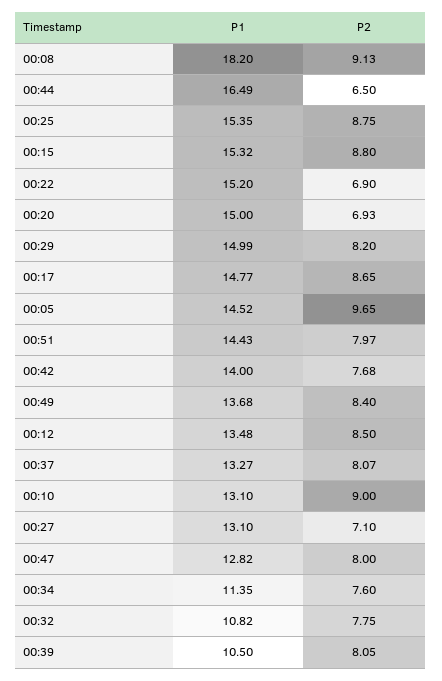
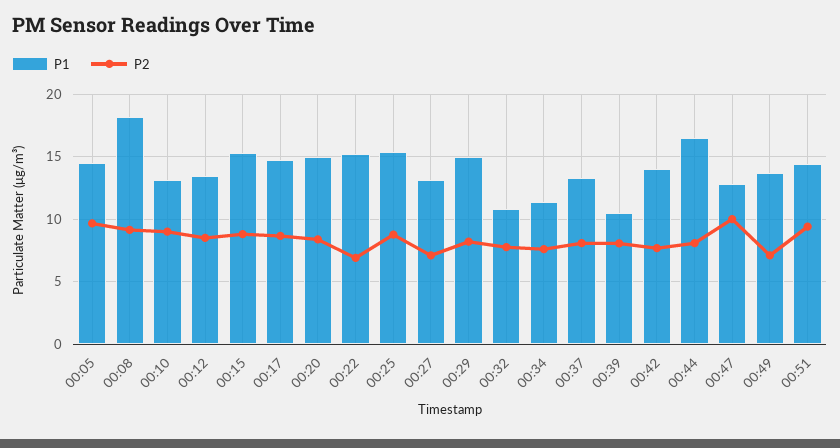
  {
    "P1": {
      "00:08": 18.2,
      "00:44": 16.49,
      "00:25": 15.35,
      "00:15": 15.32,
      "00:22": 15.2,
      "00:20": 15,
      "00:29": 14.99,
      "00:17": 14.77,
      "00:05": 14.52,
      "00:51": 14.43,
      "00:42": 14,
      "00:49": 13.68,
      "00:12": 13.48,
      "00:37": 13.27,
      "00:10": 13.1,
      "00:27": 13.1,
      "00:47": 12.82,
      "00:34": 11.35,
      "00:32": 10.82,
      "00:39": 10.5
    },
    "P2": {
      "00:08": 9.13,
-     "00:44": 6.5,
+     "00:44": 8,
      "00:25": 8.75,
      "00:15": 8.8,
      "00:22": 6.9,
-     "00:20": 6.93,
+     "00:20": 8.5,
      "00:29": 8.2,
      "00:17": 8.65,
      "00:05": 9.65,
-     "00:51": 7.97,
+     "00:51": 9.5,
      "00:42": 7.68,
-     "00:49": 8.4,
+     "00:49": 7,
      "00:12": 8.5,
      "00:37": 8.07,
      "00:10": 9,
      "00:27": 7.1,
-     "00:47": 8,
+     "00:47": 10,
      "00:34": 7.6,
      "00:32": 7.75,
      "00:39": 8.05
    }
  }

